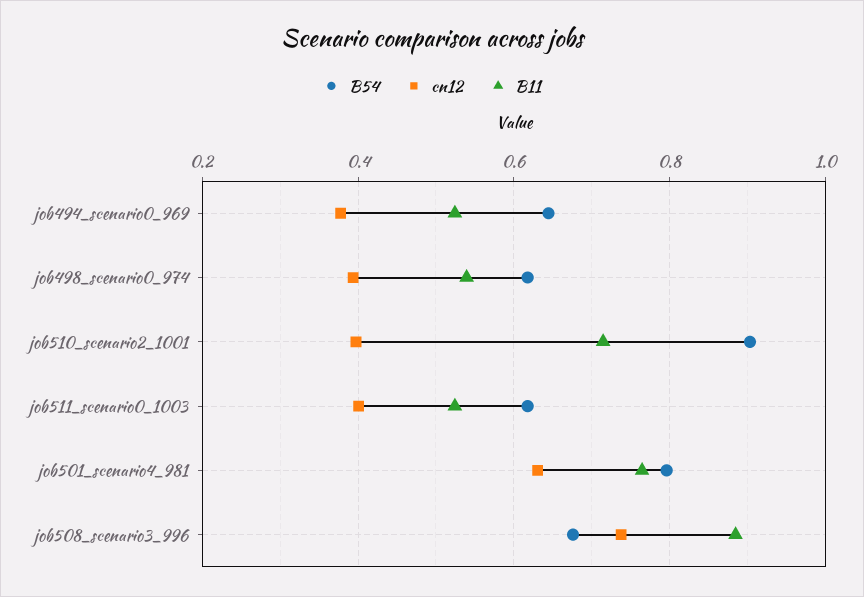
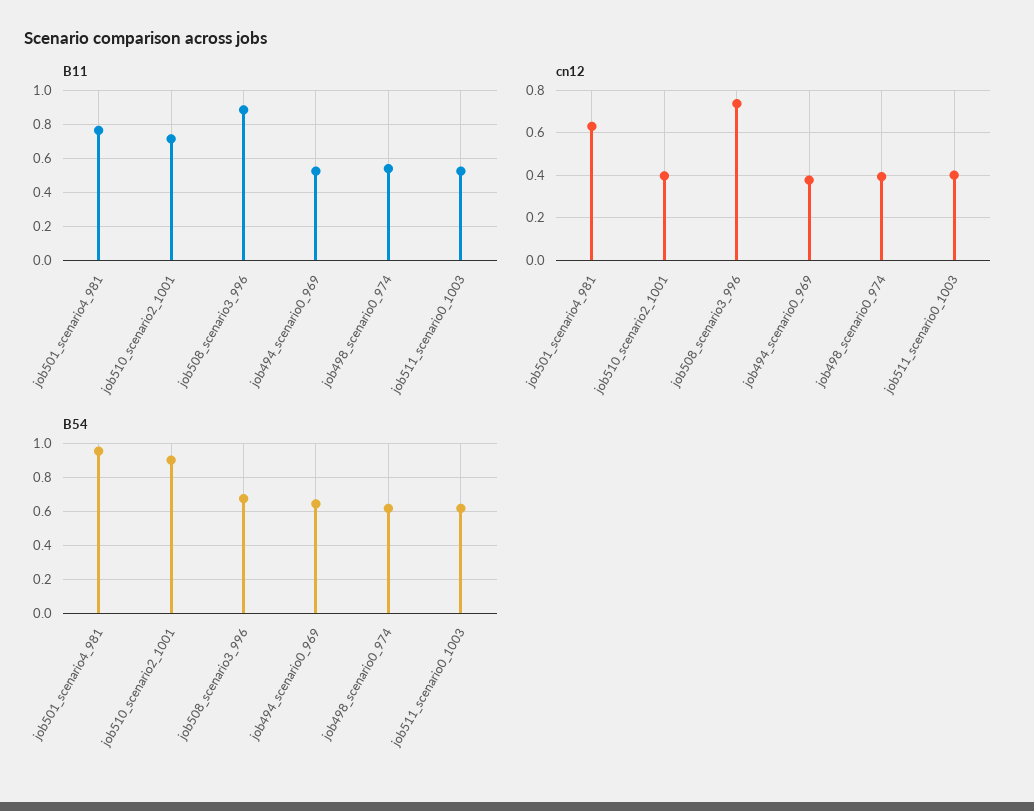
  {
    "B54": {
      "job494_scenario0_969": 0.64,
      "job498_scenario0_974": 0.62,
      "job510_scenario2_1001": 0.9,
      "job511_scenario0_1003": 0.62,
-     "job501_scenario4_981": 0.8,
+     "job501_scenario4_981": 0.95,
      "job508_scenario3_996": 0.68
    },
    "cn12": {
      "job494_scenario0_969": 0.38,
      "job498_scenario0_974": 0.4,
      "job510_scenario2_1001": 0.4,
      "job511_scenario0_1003": 0.4,
      "job501_scenario4_981": 0.64,
      "job508_scenario3_996": 0.74
    },
    "B11": {
      "job494_scenario0_969": 0.52,
      "job498_scenario0_974": 0.54,
      "job510_scenario2_1001": 0.72,
      "job511_scenario0_1003": 0.52,
      "job501_scenario4_981": 0.76,
      "job508_scenario3_996": 0.88
    }
  }

